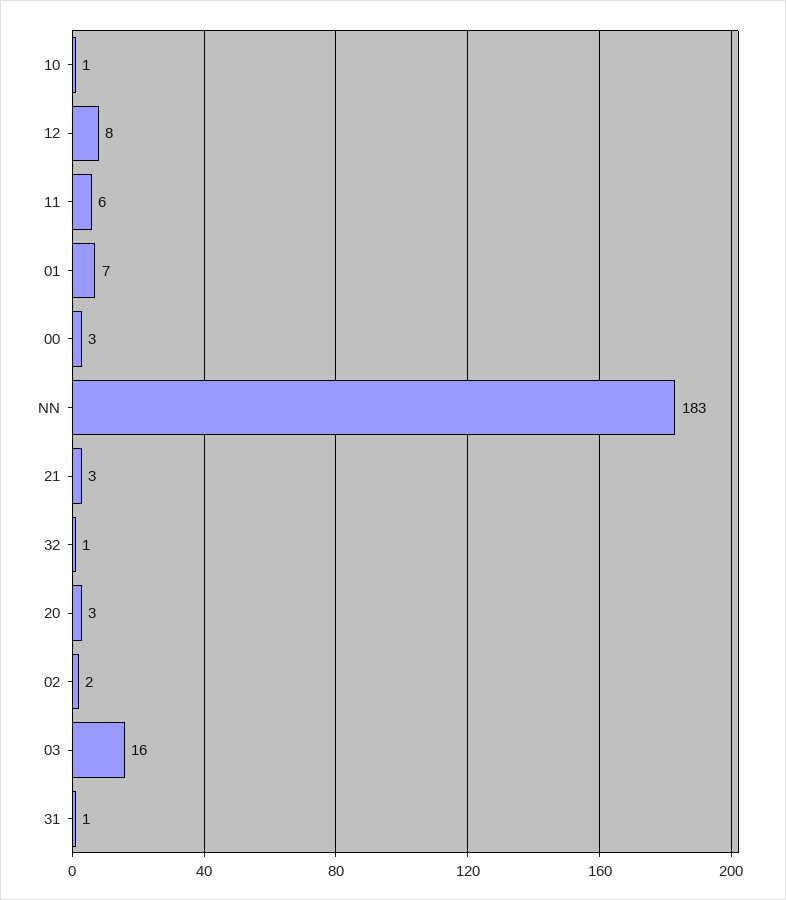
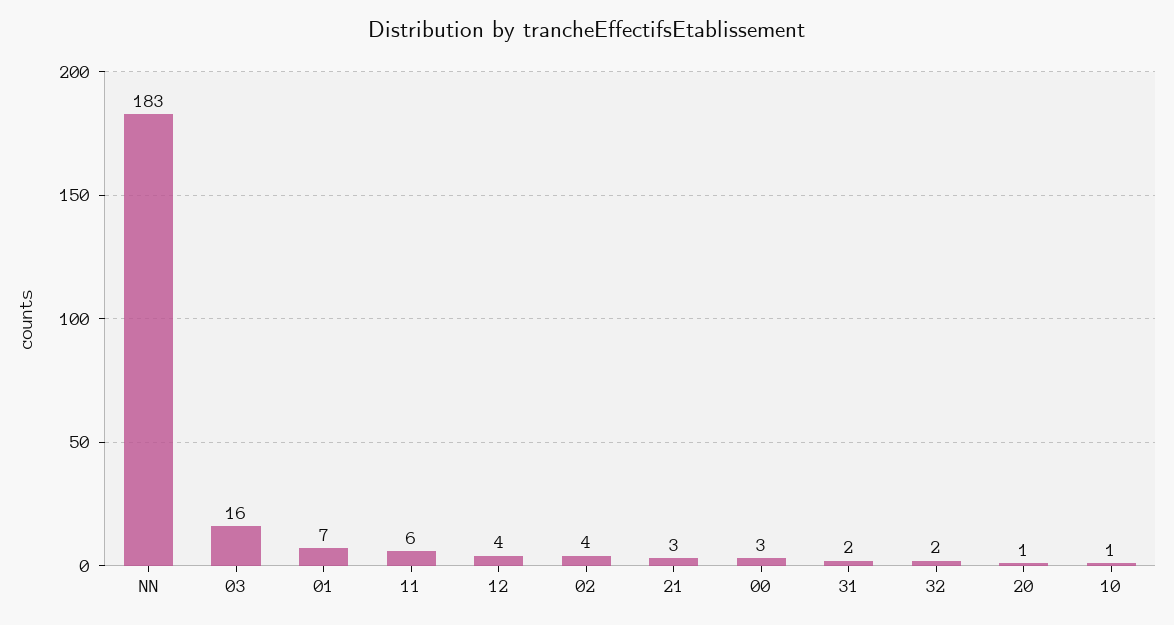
  {
    "10": 1,
-   "12": 8,
+   "12": 4,
    "11": 6,
    "01": 7,
    "00": 3,
    "NN": 183,
    "21": 3,
-   "32": 1,
+   "32": 2,
-   "20": 3,
+   "20": 1,
-   "02": 2,
+   "02": 4,
    "03": 16,
-   "31": 1
+   "31": 2
  }

